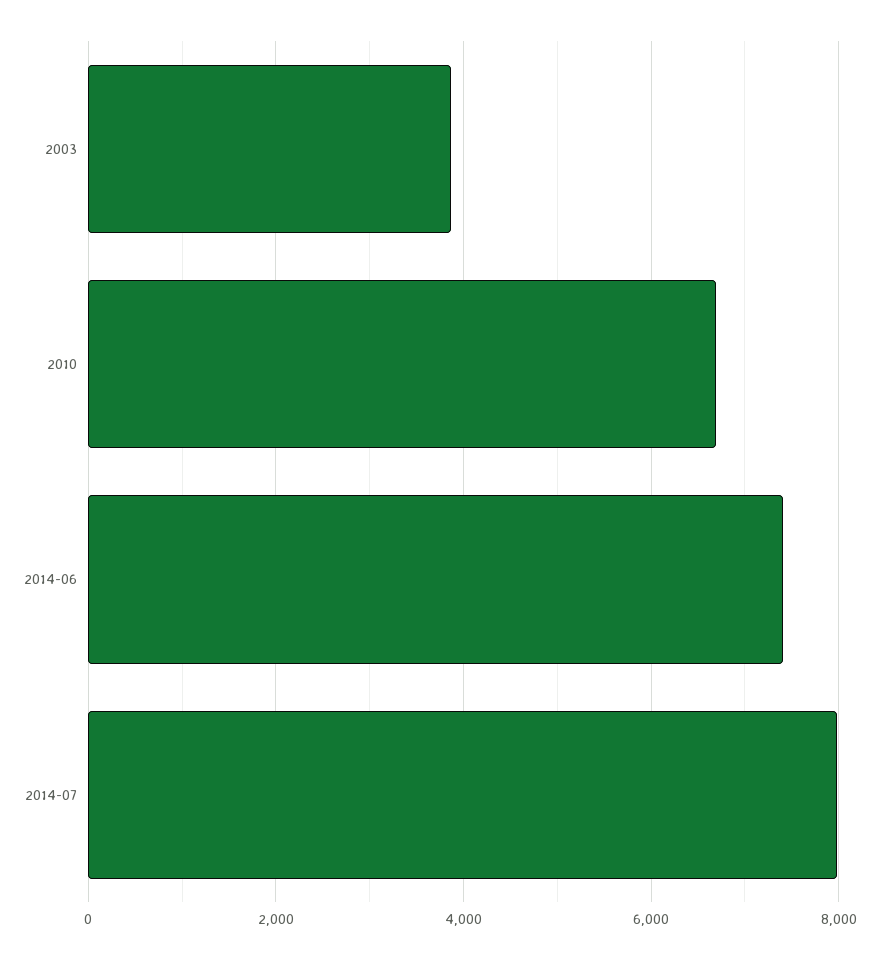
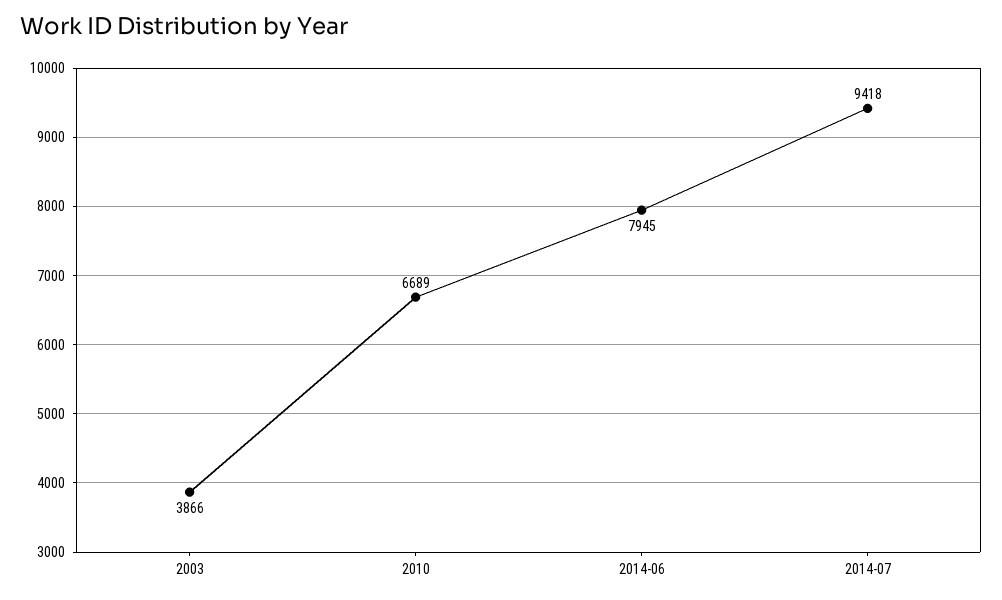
  {
    "2003": 3866,
    "2010": 6689,
-   "2014-06": 7400,
+   "2014-06": 7945,
-   "2014-07": 8000
+   "2014-07": 9418
  }

